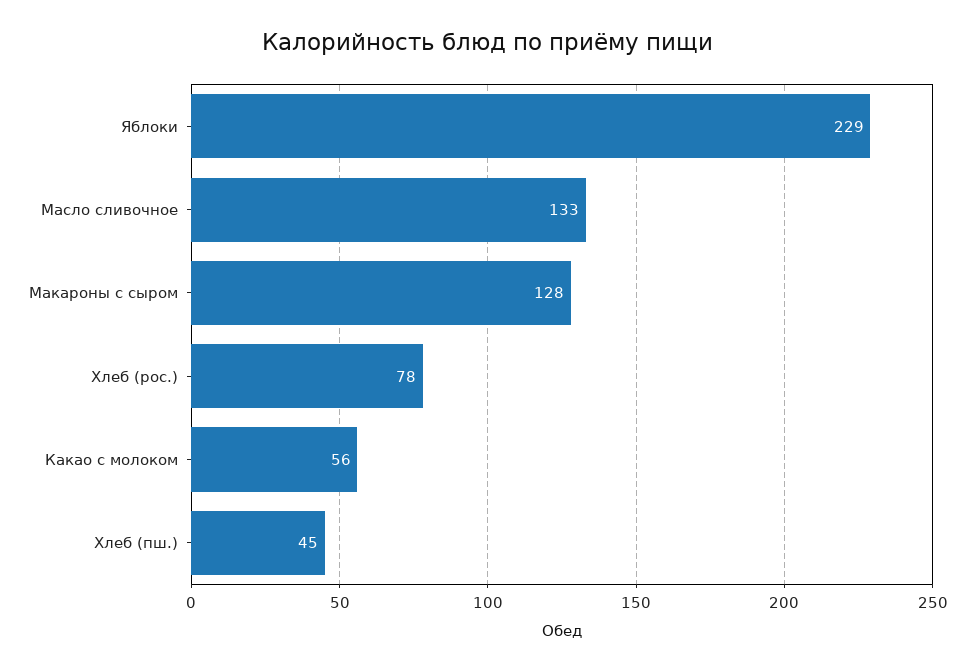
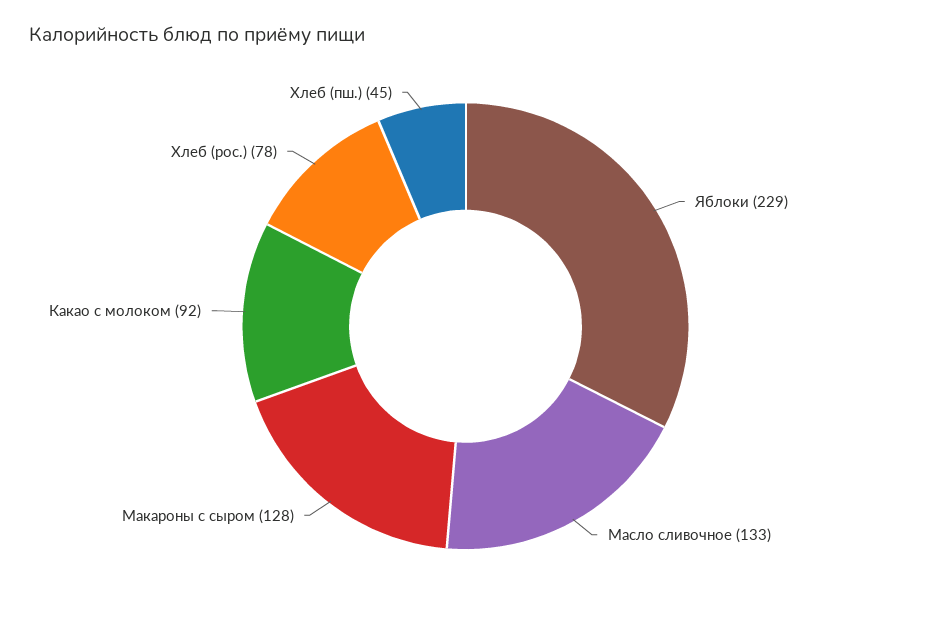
  {
    "Яблоки": 229,
    "Масло сливочное": 133,
    "Макароны с сыром": 128,
    "Хлеб (рос.)": 78,
-   "Какао с молоком": 56,
+   "Какао с молоком": 92,
    "Хлеб (пш.)": 45
  }

